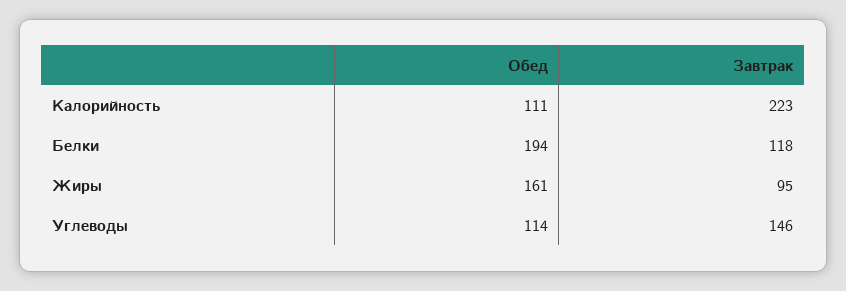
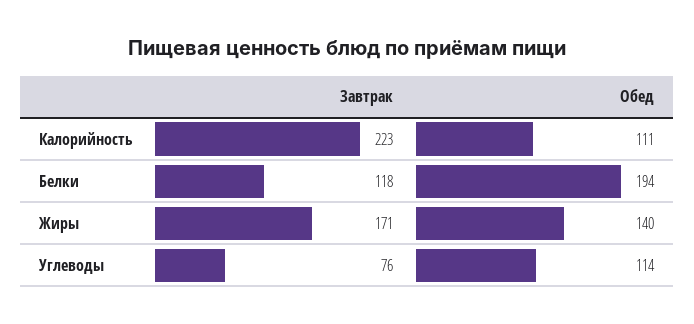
  {
    "Обед": {
      "Калорийность": 111,
      "Белки": 194,
-     "Жиры": 161,
+     "Жиры": 140,
      "Углеводы": 114
    },
    "Завтрак": {
      "Калорийность": 223,
      "Белки": 118,
-     "Жиры": 95,
+     "Жиры": 171,
-     "Углеводы": 146
+     "Углеводы": 76
    }
  }

